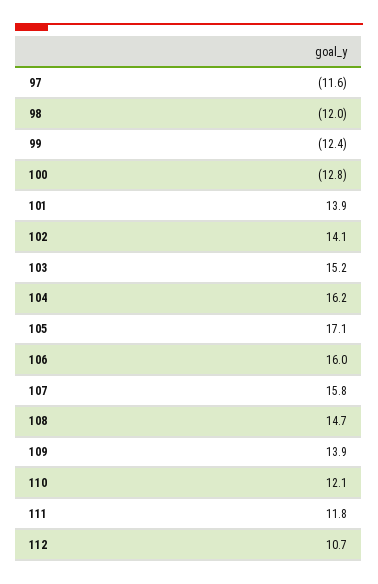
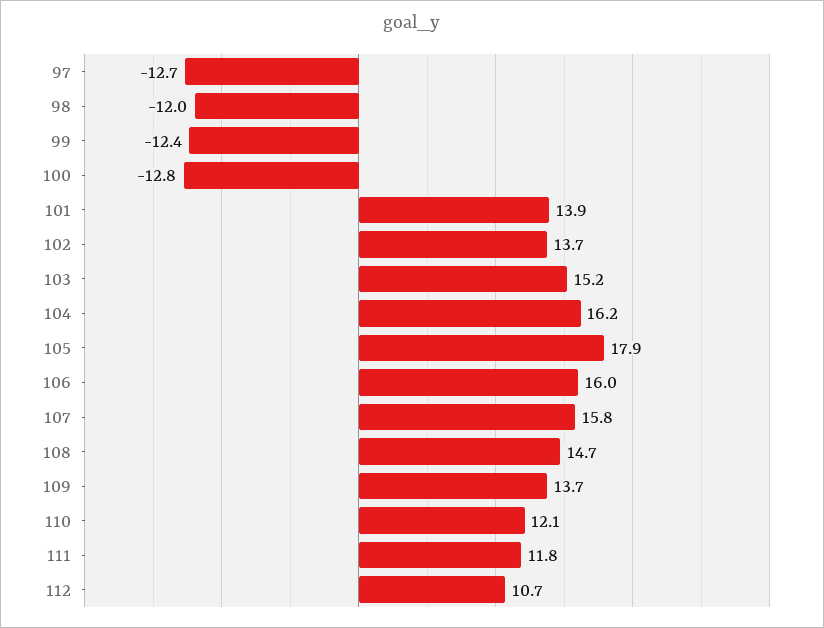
  {
-   "97": -11.6,
+   "97": -12.7,
    "98": -12,
    "99": -12.4,
    "100": -12.8,
    "101": 13.9,
-   "102": 14.1,
+   "102": 13.7,
    "103": 15.2,
    "104": 16.2,
-   "105": 17.1,
+   "105": 17.9,
    "106": 16,
    "107": 15.8,
    "108": 14.7,
-   "109": 13.9,
+   "109": 13.7,
    "110": 12.1,
    "111": 11.8,
    "112": 10.7
  }

